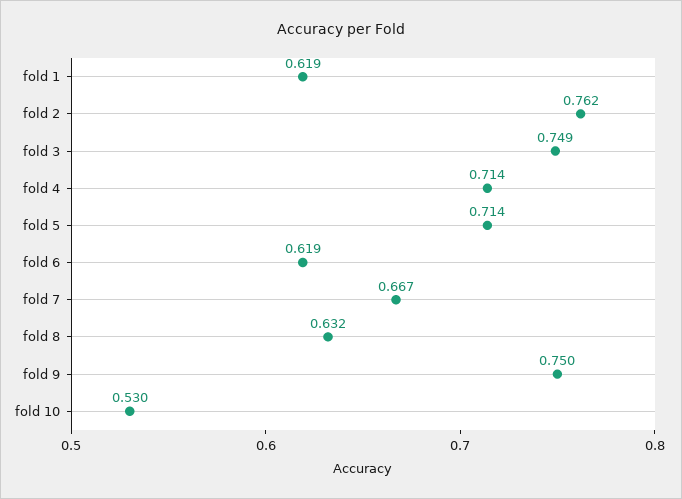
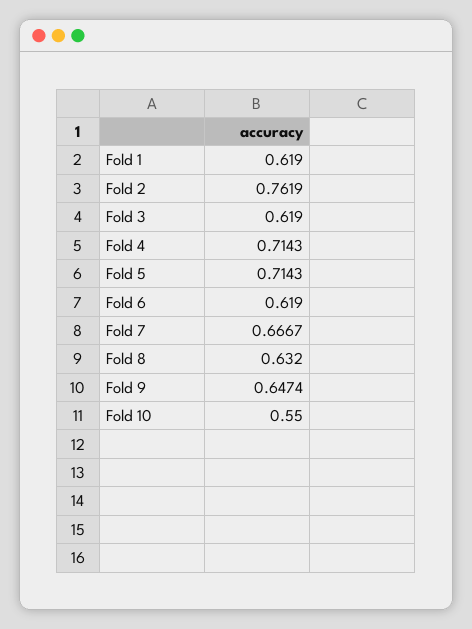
  {
    "fold 1": 0.619,
    "fold 2": 0.7619,
-   "fold 3": 0.749,
+   "fold 3": 0.619,
    "fold 4": 0.7143,
    "fold 5": 0.7143,
    "fold 6": 0.619,
    "fold 7": 0.6667,
    "fold 8": 0.632,
-   "fold 9": 0.75,
+   "fold 9": 0.6474,
-   "fold 10": 0.53
+   "fold 10": 0.55
  }

